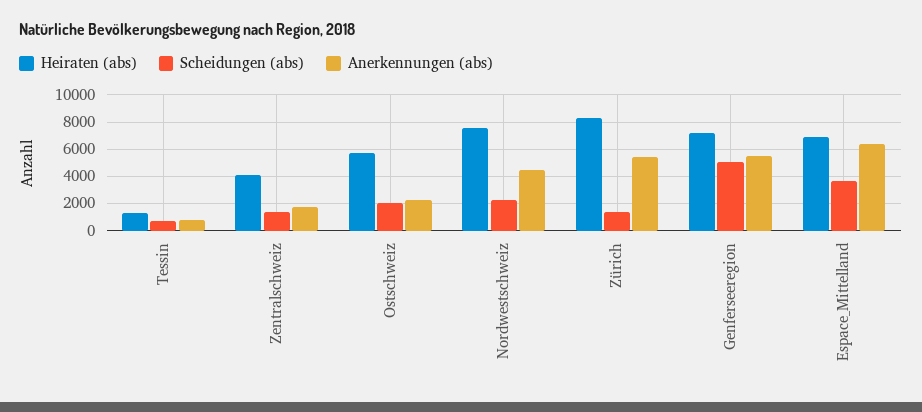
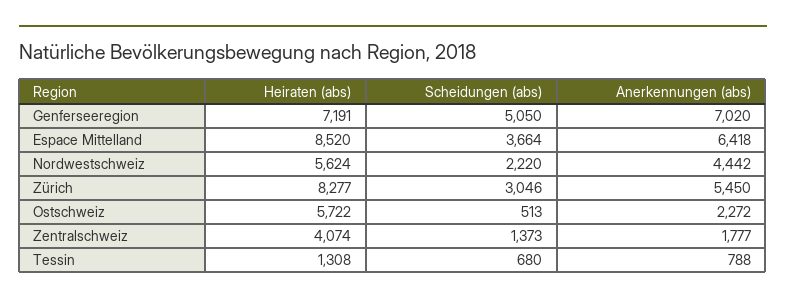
  {
    "Heiraten (abs)": {
      "Tessin": 1308,
      "Zentralschweiz": 4074,
      "Ostschweiz": 5722,
-     "Nordwestschweiz": 7500,
+     "Nordwestschweiz": 5624,
      "Zürich": 8277,
      "Genferseeregion": 7191,
-     "Espace_Mittelland": 7000
+     "Espace_Mittelland": 8520
    },
    "Scheidungen (abs)": {
      "Tessin": 680,
      "Zentralschweiz": 1373,
-     "Ostschweiz": 2000,
+     "Ostschweiz": 513,
      "Nordwestschweiz": 2220,
-     "Zürich": 1500,
+     "Zürich": 3046,
      "Genferseeregion": 5050,
      "Espace_Mittelland": 3664
    },
    "Anerkennungen (abs)": {
      "Tessin": 788,
      "Zentralschweiz": 1777,
      "Ostschweiz": 2272,
      "Nordwestschweiz": 4442,
      "Zürich": 5450,
-     "Genferseeregion": 5500,
+     "Genferseeregion": 7020,
      "Espace_Mittelland": 6418
    }
  }

